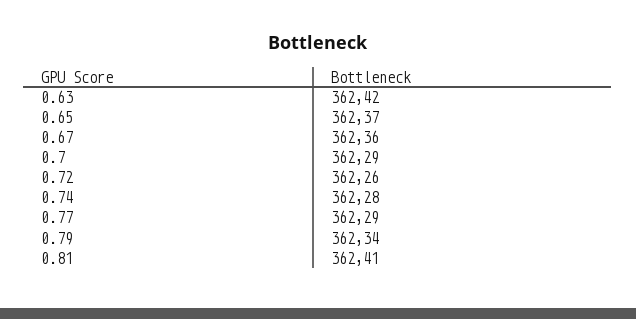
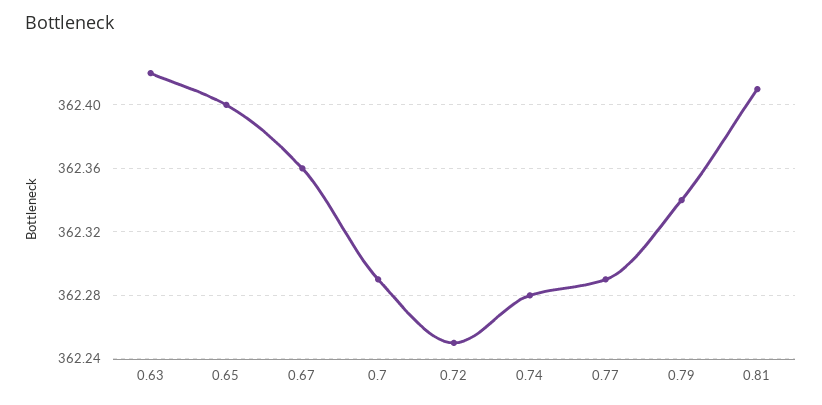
  {
    "0.63": 362.42,
-   "0.65": 362.37,
+   "0.65": 362.4,
    "0.67": 362.36,
    "0.7": 362.29,
-   "0.72": 362.26,
+   "0.72": 362.25,
    "0.74": 362.28,
    "0.77": 362.29,
    "0.79": 362.34,
    "0.81": 362.41
  }

